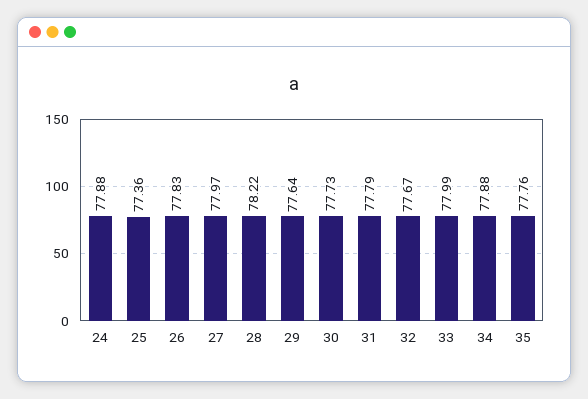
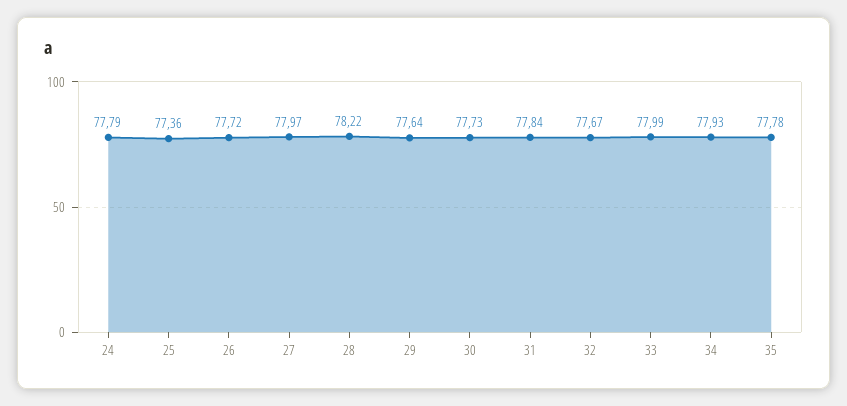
  {
-   "24": 77.88,
+   "24": 77.79,
    "25": 77.36,
-   "26": 77.83,
+   "26": 77.72,
    "27": 77.97,
    "28": 78.22,
    "29": 77.64,
    "30": 77.73,
-   "31": 77.79,
+   "31": 77.84,
    "32": 77.67,
    "33": 77.99,
-   "34": 77.88,
+   "34": 77.93,
-   "35": 77.76
+   "35": 77.78
  }

